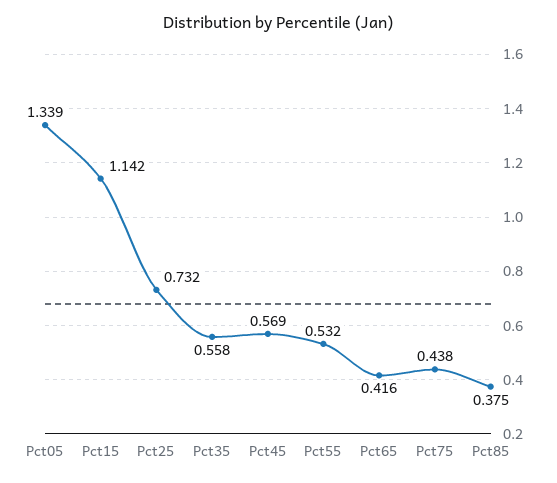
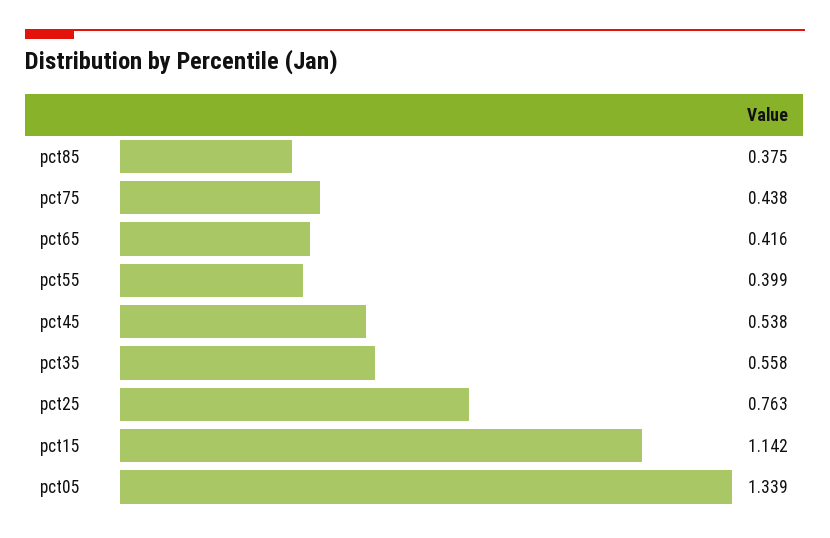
  {
    "Pct05": 1.339,
    "Pct15": 1.142,
-   "Pct25": 0.732,
+   "Pct25": 0.763,
    "Pct35": 0.558,
-   "Pct45": 0.569,
+   "Pct45": 0.538,
-   "Pct55": 0.532,
+   "Pct55": 0.399,
    "Pct65": 0.416,
    "Pct75": 0.438,
    "Pct85": 0.375
  }

